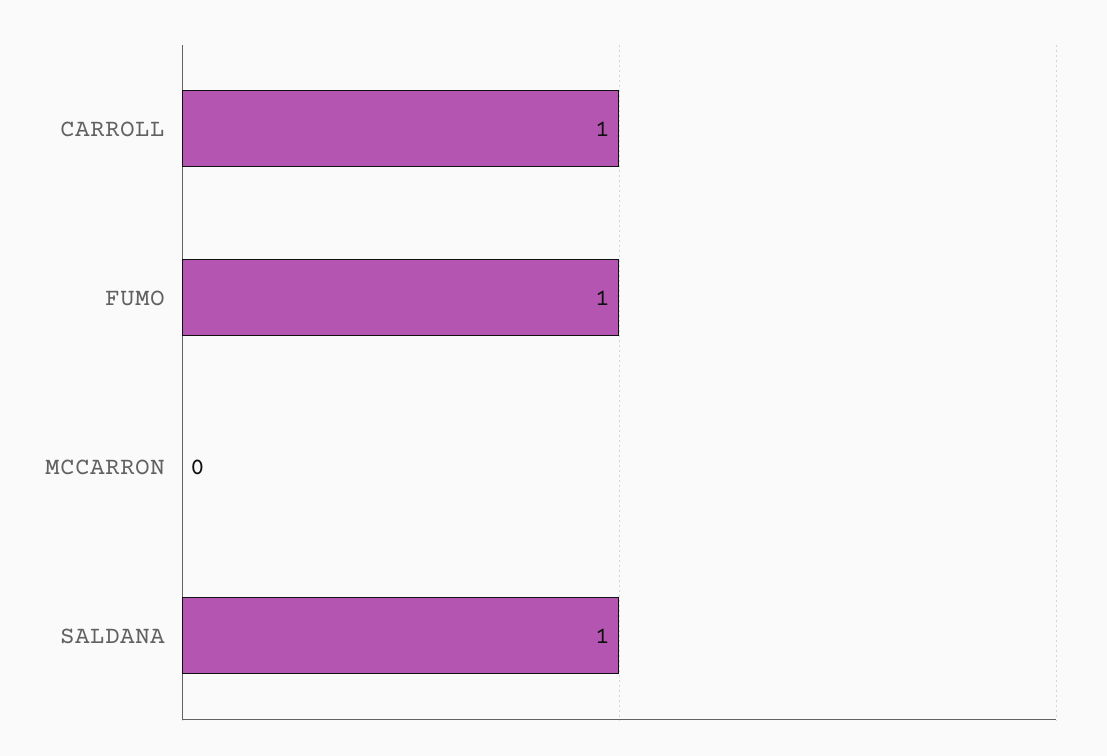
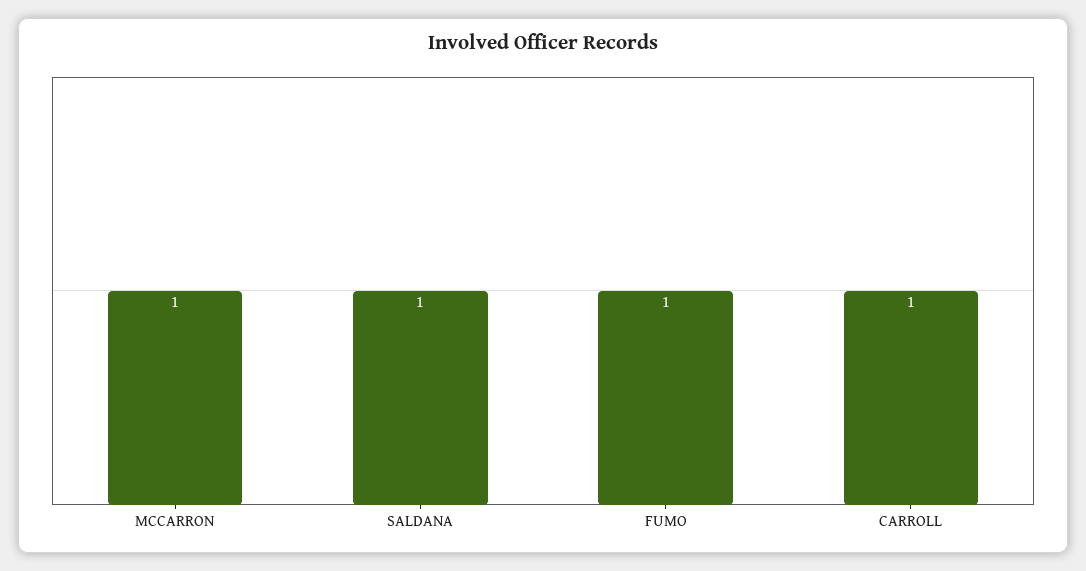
  {
    "CARROLL": 1,
    "FUMO": 1,
-   "MCCARRON": 0,
+   "MCCARRON": 1,
    "SALDANA": 1
  }

